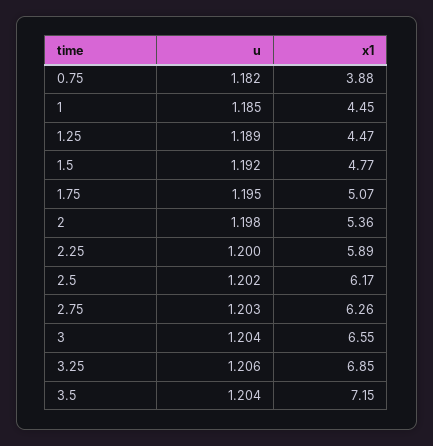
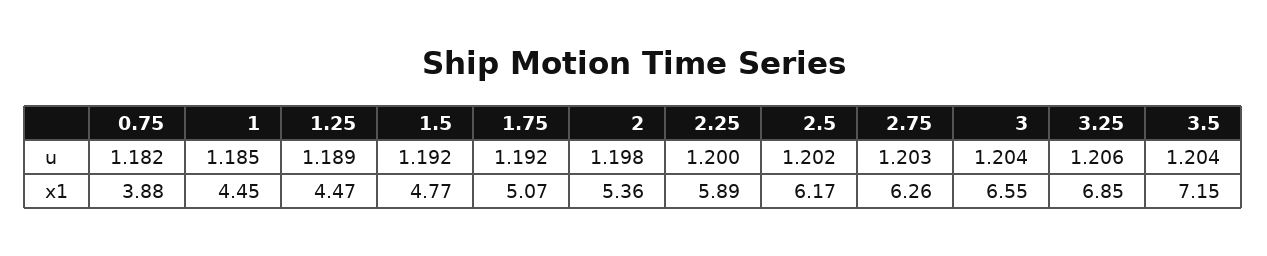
  {
    "u": {
      "0.75": 1.182,
      "1": 1.185,
      "1.25": 1.189,
      "1.5": 1.192,
-     "1.75": 1.195,
+     "1.75": 1.192,
      "2": 1.198,
      "2.25": 1.2,
      "2.5": 1.202,
      "2.75": 1.203,
      "3": 1.204,
      "3.25": 1.206,
      "3.5": 1.204
    },
    "x1": {
      "0.75": 3.88,
      "1": 4.45,
      "1.25": 4.47,
      "1.5": 4.77,
      "1.75": 5.07,
      "2": 5.36,
      "2.25": 5.89,
      "2.5": 6.17,
      "2.75": 6.26,
      "3": 6.55,
      "3.25": 6.85,
      "3.5": 7.15
    }
  }

